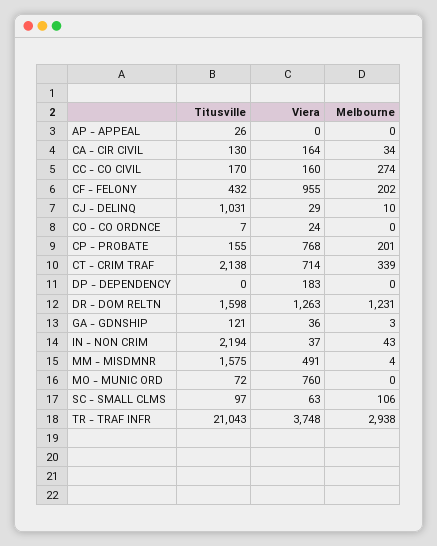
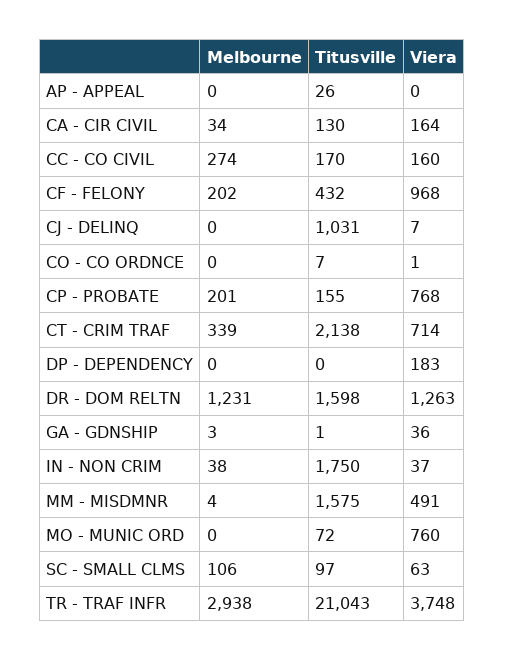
  {
    "Titusville": {
      "AP - APPEAL": 26,
      "CA - CIR CIVIL": 130,
      "CC - CO CIVIL": 170,
      "CF - FELONY": 432,
      "CJ - DELINQ": 1031,
      "CO - CO ORDNCE": 7,
      "CP - PROBATE": 155,
      "CT - CRIM TRAF": 2138,
      "DP - DEPENDENCY": 0,
      "DR - DOM RELTN": 1598,
-     "GA - GDNSHIP": 121,
+     "GA - GDNSHIP": 1,
-     "IN - NON CRIM": 2194,
+     "IN - NON CRIM": 1750,
      "MM - MISDMNR": 1575,
      "MO - MUNIC ORD": 72,
      "SC - SMALL CLMS": 97,
      "TR - TRAF INFR": 21043
    },
    "Viera": {
      "AP - APPEAL": 0,
      "CA - CIR CIVIL": 164,
      "CC - CO CIVIL": 160,
-     "CF - FELONY": 955,
+     "CF - FELONY": 968,
-     "CJ - DELINQ": 29,
+     "CJ - DELINQ": 7,
-     "CO - CO ORDNCE": 24,
+     "CO - CO ORDNCE": 1,
      "CP - PROBATE": 768,
      "CT - CRIM TRAF": 714,
      "DP - DEPENDENCY": 183,
      "DR - DOM RELTN": 1263,
      "GA - GDNSHIP": 36,
      "IN - NON CRIM": 37,
      "MM - MISDMNR": 491,
      "MO - MUNIC ORD": 760,
      "SC - SMALL CLMS": 63,
      "TR - TRAF INFR": 3748
    },
    "Melbourne": {
      "AP - APPEAL": 0,
      "CA - CIR CIVIL": 34,
      "CC - CO CIVIL": 274,
      "CF - FELONY": 202,
-     "CJ - DELINQ": 10,
+     "CJ - DELINQ": 0,
      "CO - CO ORDNCE": 0,
      "CP - PROBATE": 201,
      "CT - CRIM TRAF": 339,
      "DP - DEPENDENCY": 0,
      "DR - DOM RELTN": 1231,
      "GA - GDNSHIP": 3,
-     "IN - NON CRIM": 43,
+     "IN - NON CRIM": 38,
      "MM - MISDMNR": 4,
      "MO - MUNIC ORD": 0,
      "SC - SMALL CLMS": 106,
      "TR - TRAF INFR": 2938
    }
  }

